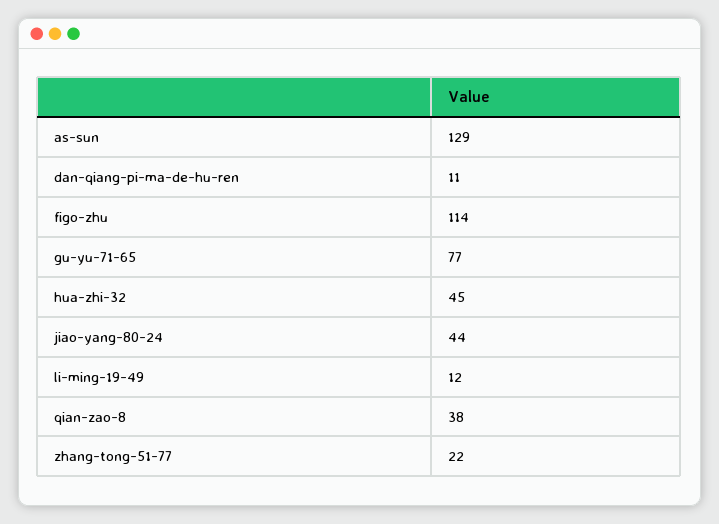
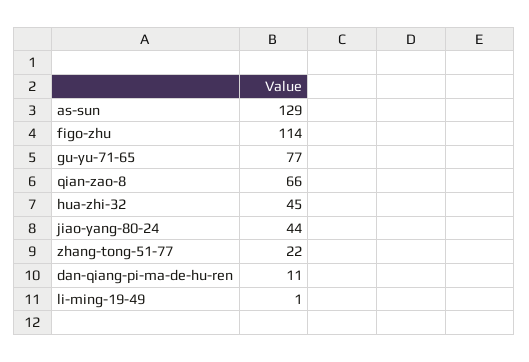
  {
    "as-sun": 129,
    "dan-qiang-pi-ma-de-hu-ren": 11,
    "figo-zhu": 114,
    "gu-yu-71-65": 77,
    "hua-zhi-32": 45,
    "jiao-yang-80-24": 44,
-   "li-ming-19-49": 12,
+   "li-ming-19-49": 1,
-   "qian-zao-8": 38,
+   "qian-zao-8": 66,
    "zhang-tong-51-77": 22
  }

